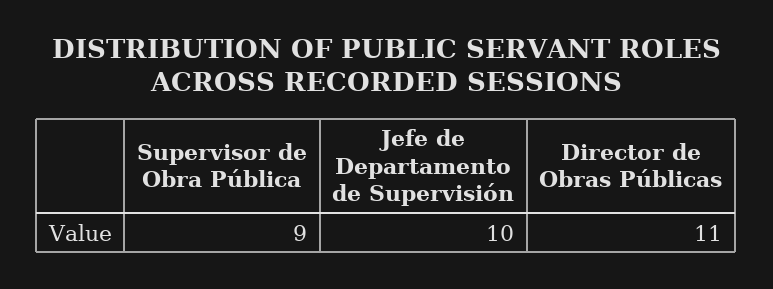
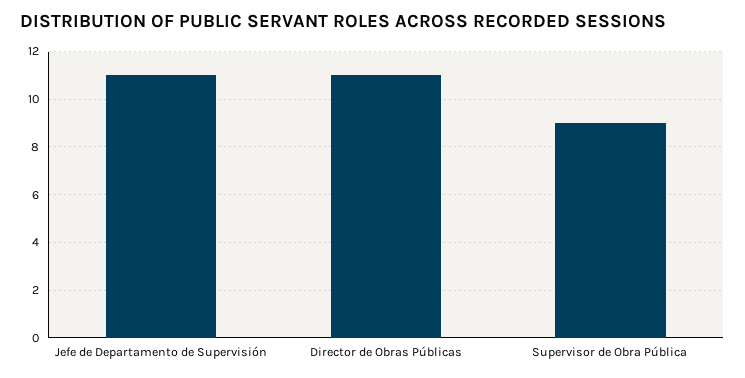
  {
    "Supervisor de Obra Pública": 9,
-   "Jefe de Departamento de Supervisión": 10,
+   "Jefe de Departamento de Supervisión": 11,
    "Director de Obras Públicas": 11
  }

